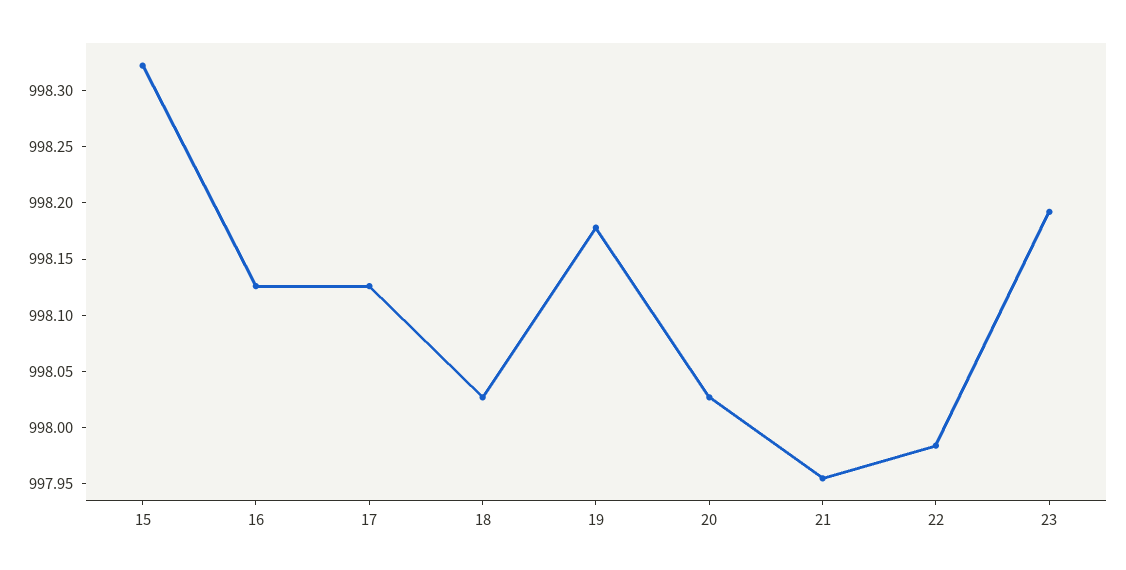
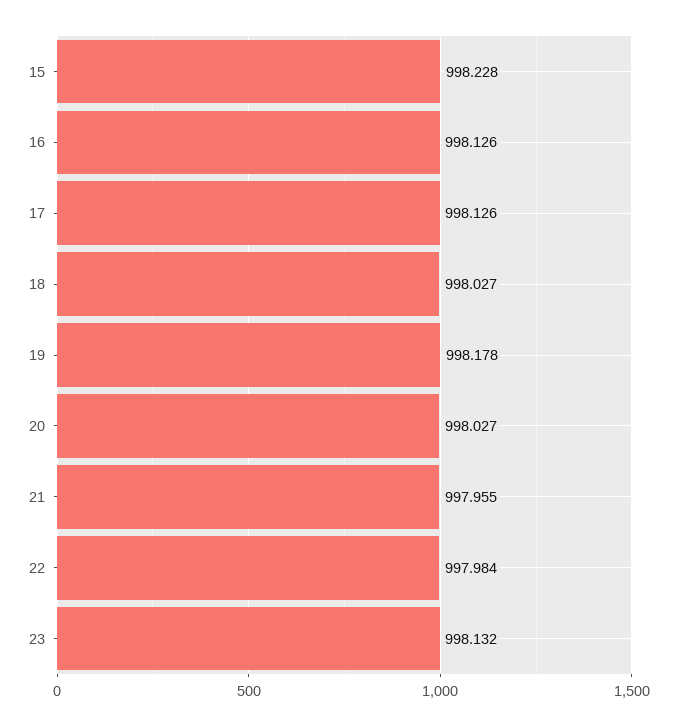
  {
-   "15": 998.32,
+   "15": 998.228,
    "16": 998.126,
    "17": 998.126,
    "18": 998.027,
    "19": 998.178,
    "20": 998.027,
    "21": 997.955,
    "22": 997.984,
-   "23": 998.19
+   "23": 998.132
  }

